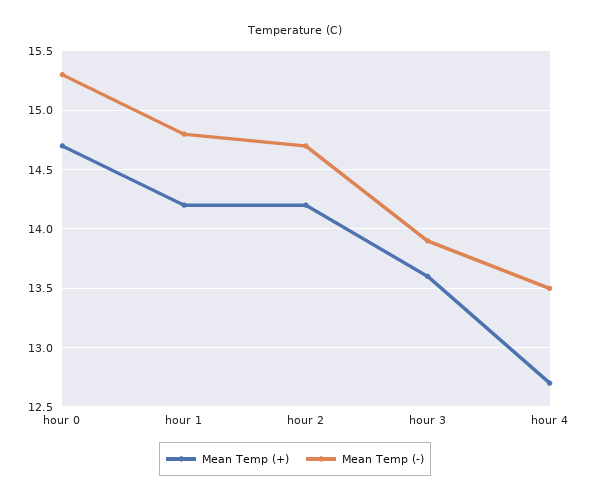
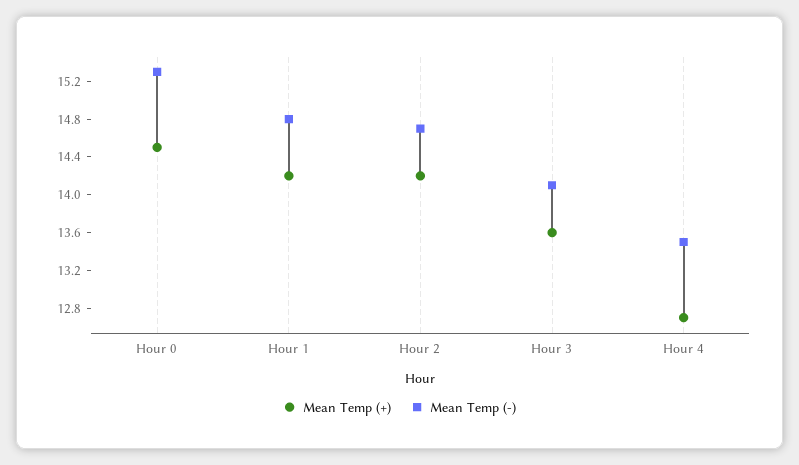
  {
    "Mean Temp (+)": {
-     "hour 0": 14.7,
+     "hour 0": 14.5,
      "hour 1": 14.2,
      "hour 2": 14.2,
      "hour 3": 13.6,
      "hour 4": 12.7
    },
    "Mean Temp (-)": {
      "hour 0": 15.3,
      "hour 1": 14.8,
      "hour 2": 14.7,
-     "hour 3": 13.9,
+     "hour 3": 14.1,
      "hour 4": 13.5
    }
  }

